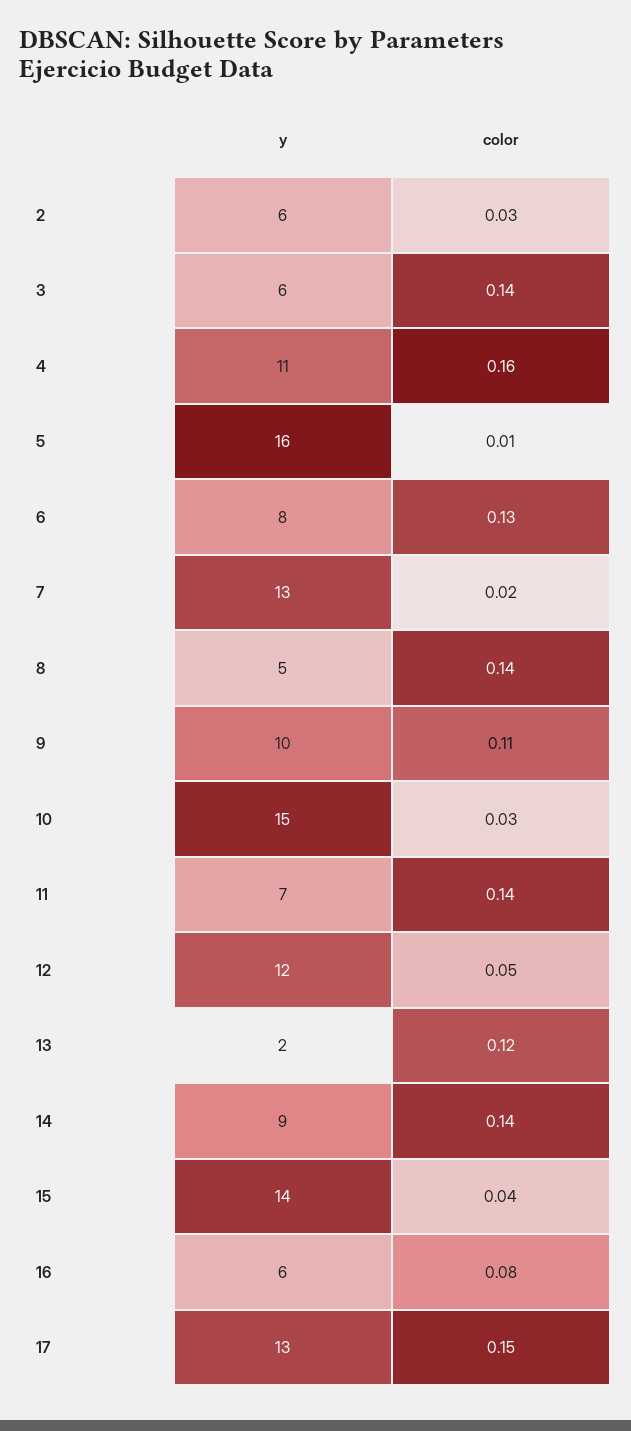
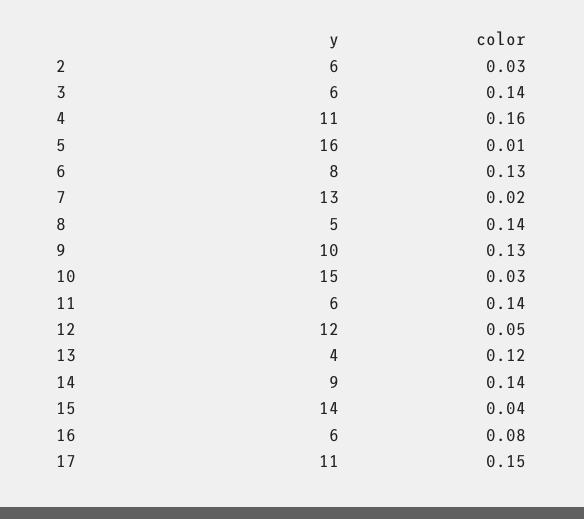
  {
    "y": {
      "2": 6,
      "3": 6,
      "4": 11,
      "5": 16,
      "6": 8,
      "7": 13,
      "8": 5,
      "9": 10,
      "10": 15,
-     "11": 7,
+     "11": 6,
      "12": 12,
-     "13": 2,
+     "13": 4,
      "14": 9,
      "15": 14,
      "16": 6,
-     "17": 13
+     "17": 11
    },
    "color": {
      "2": 0.03,
      "3": 0.14,
      "4": 0.16,
      "5": 0.01,
      "6": 0.13,
      "7": 0.02,
      "8": 0.14,
-     "9": 0.11,
+     "9": 0.13,
      "10": 0.03,
      "11": 0.14,
      "12": 0.05,
      "13": 0.12,
      "14": 0.14,
      "15": 0.04,
      "16": 0.08,
      "17": 0.15
    }
  }

